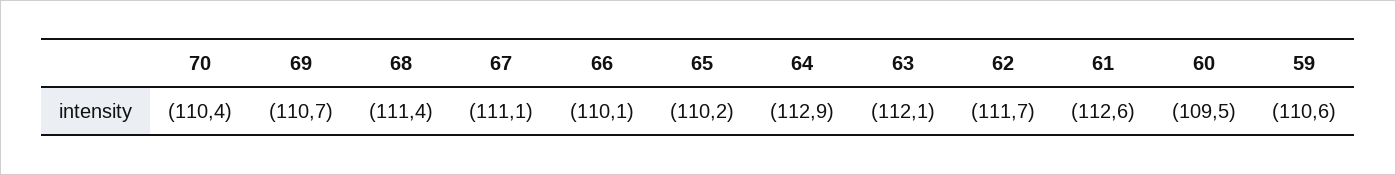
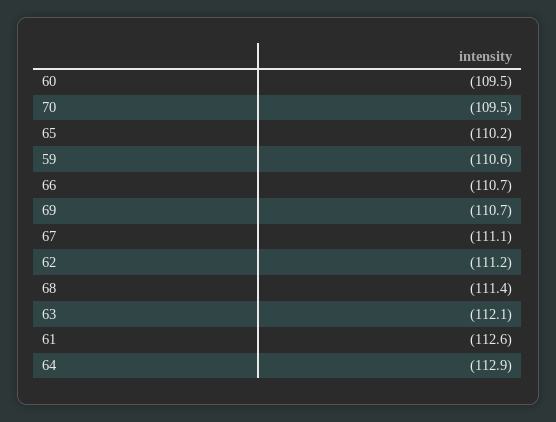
  {
-   "70": -110.4,
+   "70": -109.5,
    "69": -110.7,
    "68": -111.4,
    "67": -111.1,
-   "66": -110.1,
+   "66": -110.7,
    "65": -110.2,
    "64": -112.9,
    "63": -112.1,
-   "62": -111.7,
+   "62": -111.2,
    "61": -112.6,
    "60": -109.5,
    "59": -110.6
  }

